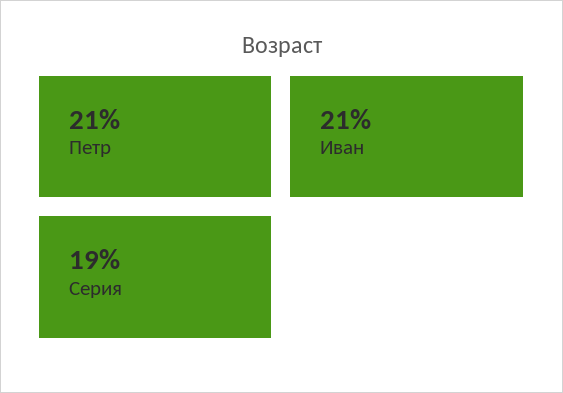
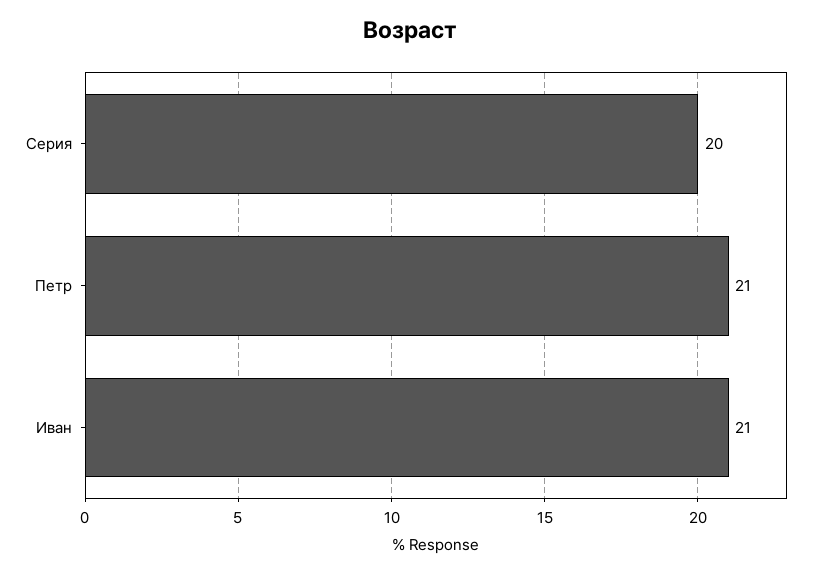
  {
    "Петр": 21,
    "Иван": 21,
-   "Серия": 19
+   "Серия": 20
  }

